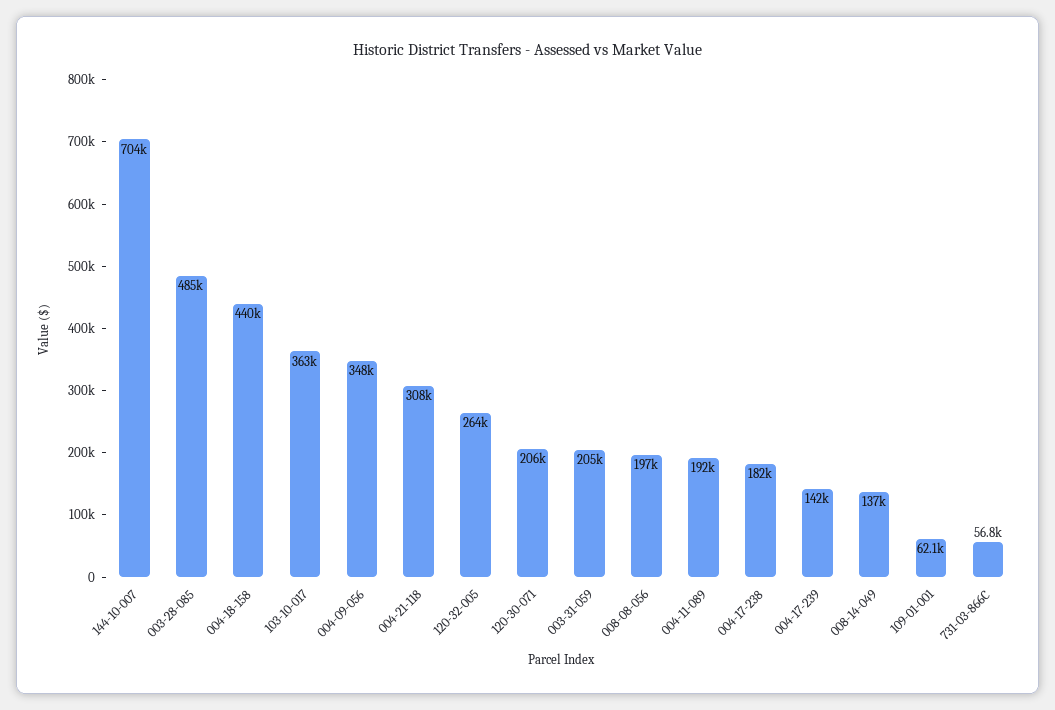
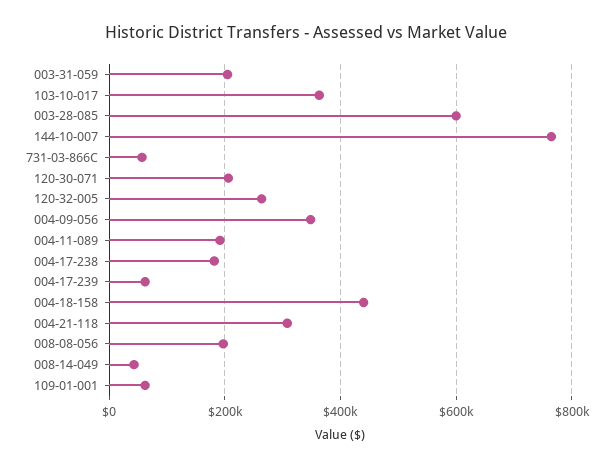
  {
-   "144-10-007": 704000,
+   "144-10-007": 760000,
-   "003-28-085": 485000,
+   "003-28-085": 600000,
    "004-18-158": 440000,
    "103-10-017": 363000,
    "004-09-056": 348000,
    "004-21-118": 308000,
    "120-32-005": 264000,
    "120-30-071": 206000,
    "003-31-059": 205000,
    "008-08-056": 197000,
    "004-11-089": 192000,
    "004-17-238": 182000,
-   "004-17-239": 142000,
+   "004-17-239": 60000,
-   "008-14-049": 137000,
+   "008-14-049": 40000,
    "109-01-001": 62100,
    "731-03-866C": 56800
  }

